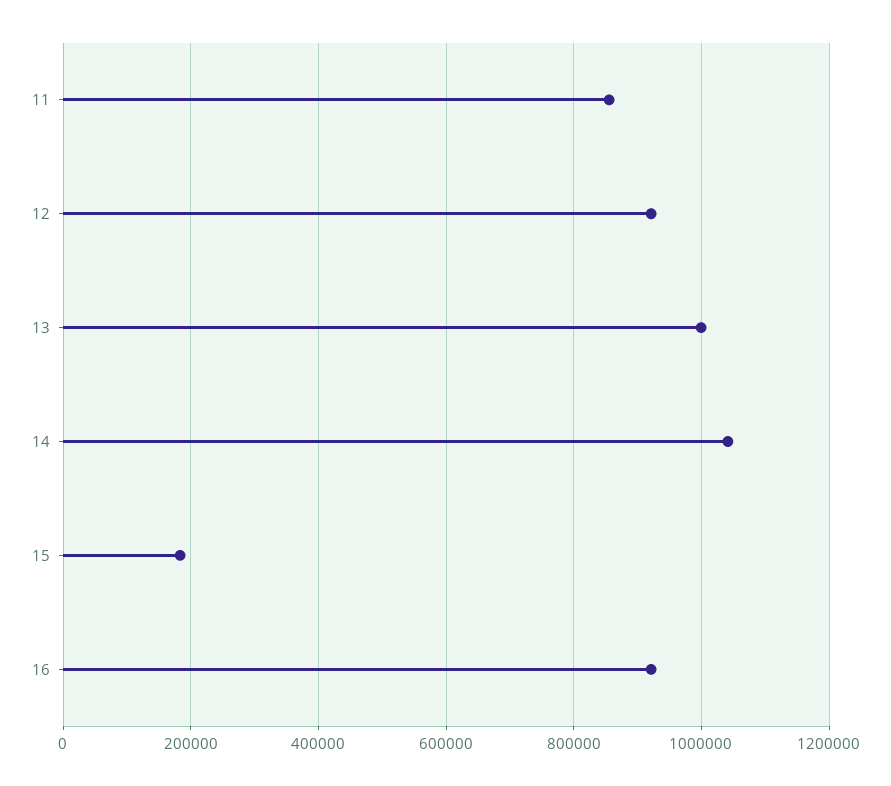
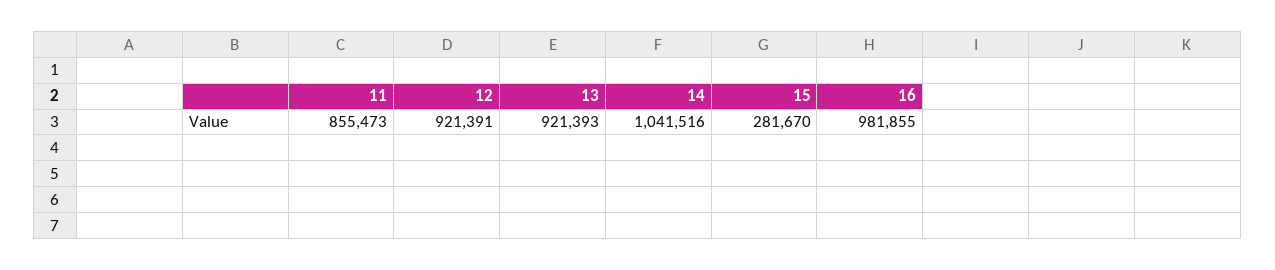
  {
    "11": 855473,
    "12": 921391,
-   "13": 1000000,
+   "13": 921393,
    "14": 1041516,
-   "15": 180000,
+   "15": 281670,
-   "16": 920000
+   "16": 981855
  }

